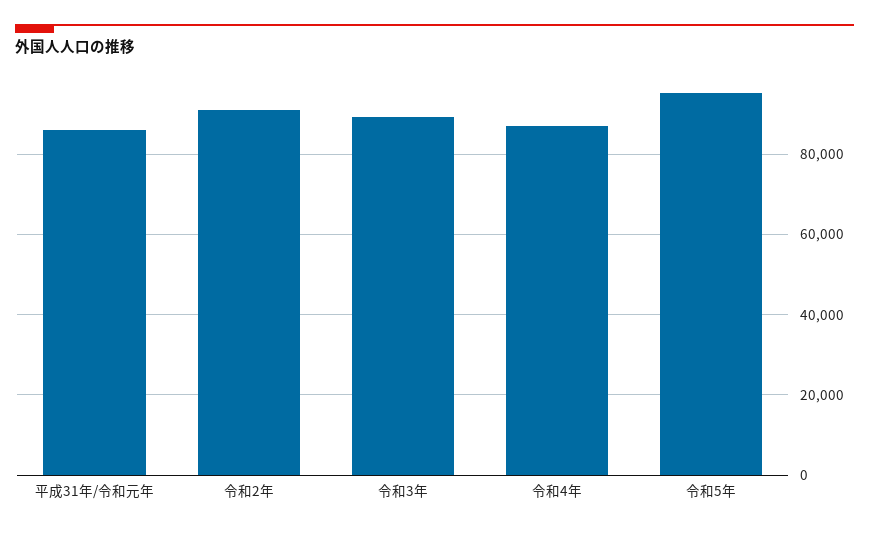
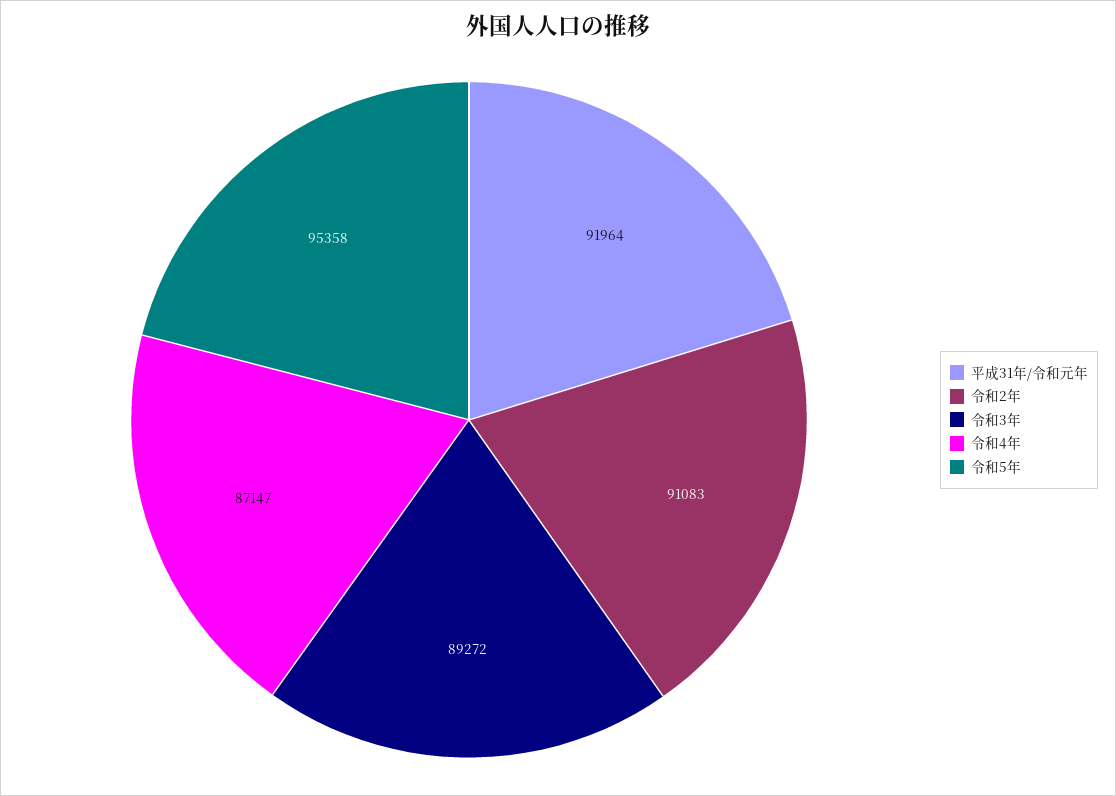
  {
-   "平成31年/令和元年": 86000,
+   "平成31年/令和元年": 91964,
    "令和2年": 91083,
    "令和3年": 89272,
    "令和4年": 87147,
    "令和5年": 95358
  }

